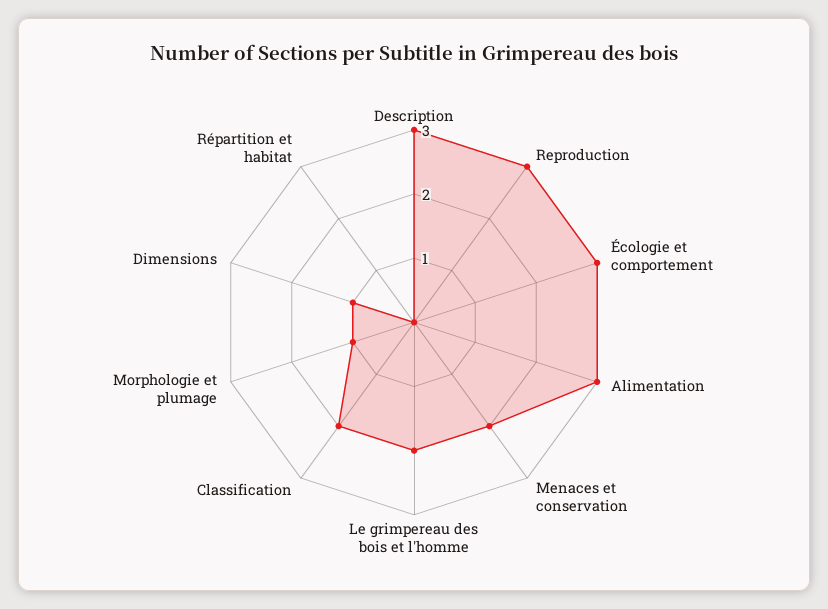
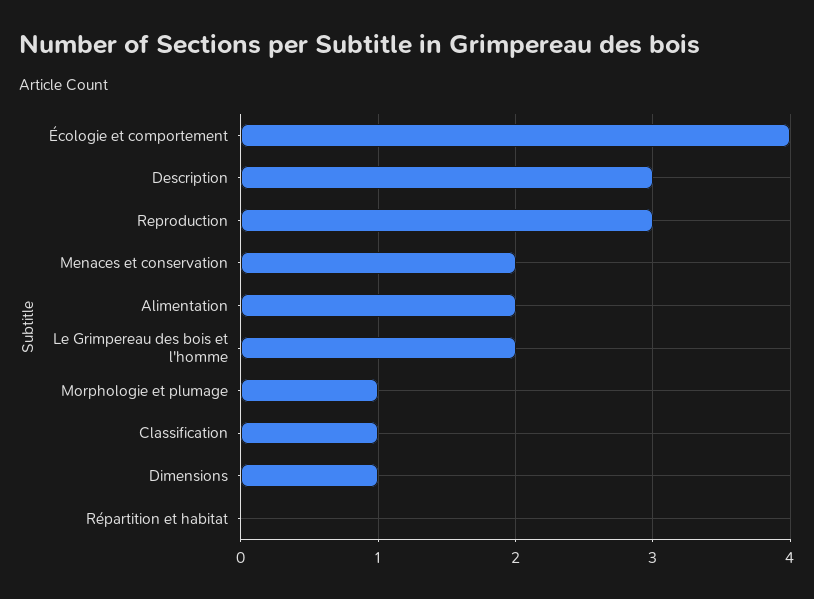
  {
    "Description": 3,
    "Reproduction": 3,
-   "Écologie et comportement": 3,
+   "Écologie et comportement": 4,
-   "Alimentation": 3,
+   "Alimentation": 2,
    "Menaces et conservation": 2,
    "Le grimpereau des bois et l'homme": 2,
-   "Classification": 2,
+   "Classification": 1,
    "Morphologie et plumage": 1,
    "Dimensions": 1,
    "Répartition et habitat": 0
  }

